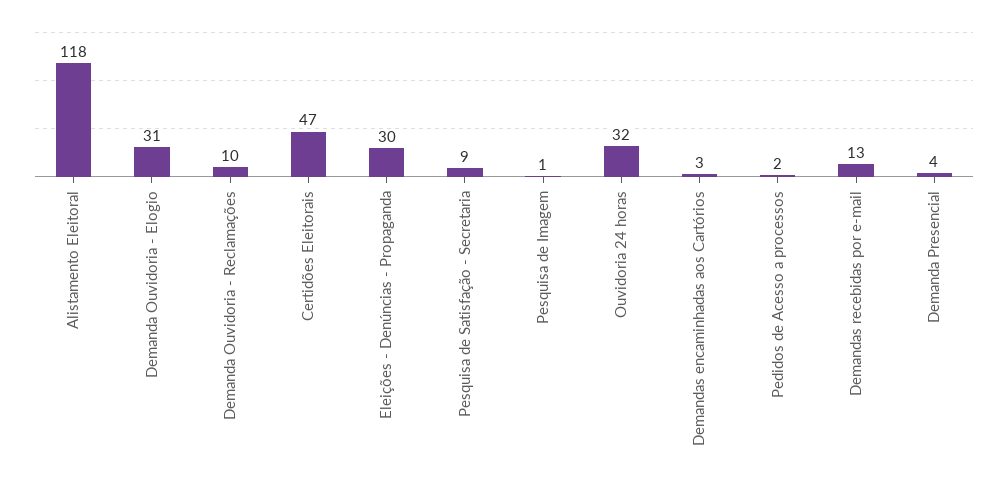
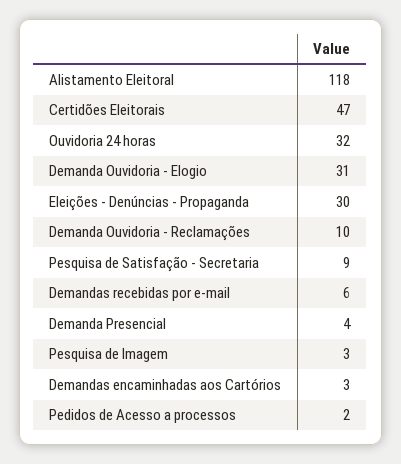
  {
    "Alistamento Eleitoral": 118,
    "Demanda Ouvidoria - Elogio": 31,
    "Demanda Ouvidoria - Reclamações": 10,
    "Certidões Eleitorais": 47,
    "Eleições - Denúncias - Propaganda": 30,
    "Pesquisa de Satisfação - Secretaria": 9,
-   "Pesquisa de Imagem": 1,
+   "Pesquisa de Imagem": 3,
    "Ouvidoria 24 horas": 32,
    "Demandas encaminhadas aos Cartórios": 3,
    "Pedidos de Acesso a processos": 2,
-   "Demandas recebidas por e-mail": 13,
+   "Demandas recebidas por e-mail": 6,
    "Demanda Presencial": 4
  }

